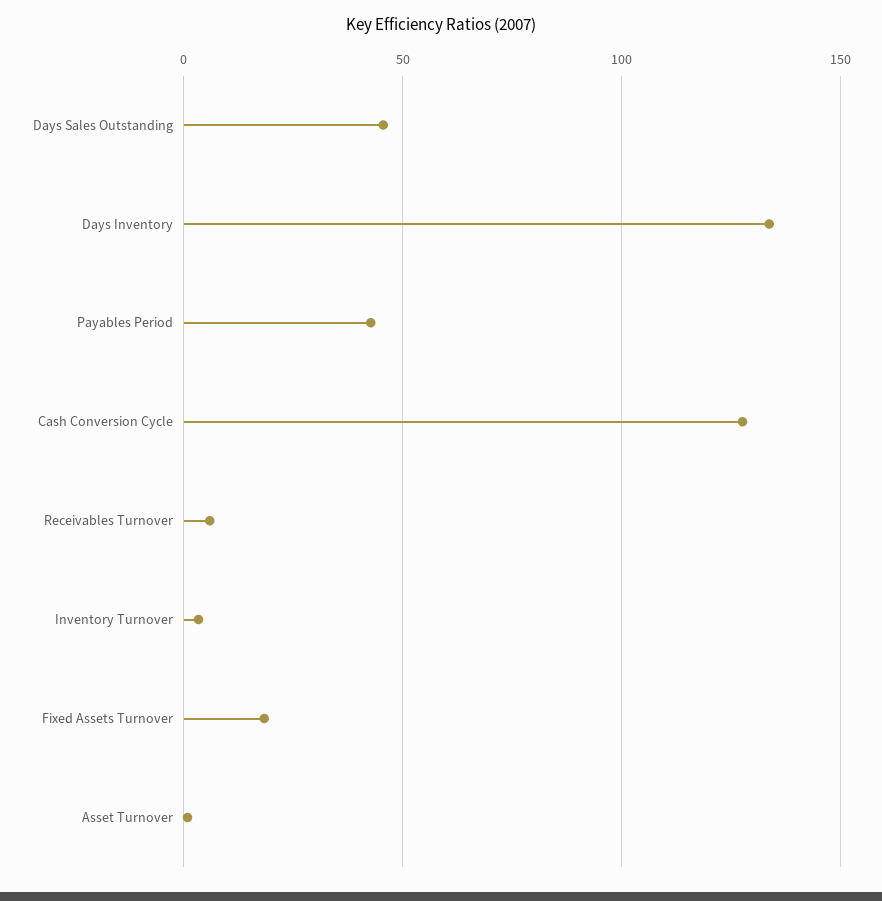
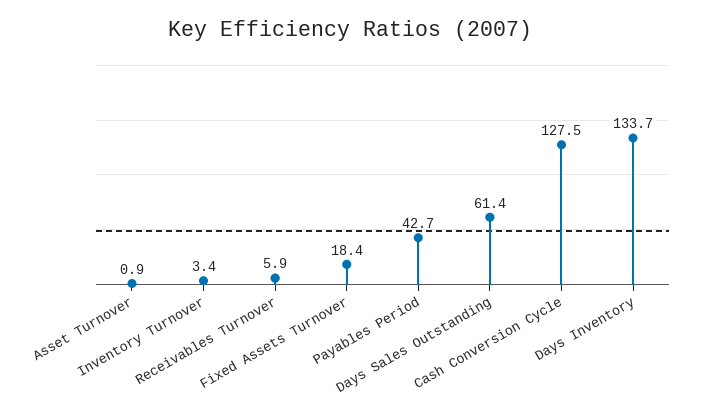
  {
-   "Days Sales Outstanding": 45,
+   "Days Sales Outstanding": 61.4,
    "Days Inventory": 133.7,
    "Payables Period": 42.7,
    "Cash Conversion Cycle": 127.5,
    "Receivables Turnover": 5.9,
    "Inventory Turnover": 3.4,
    "Fixed Assets Turnover": 18.4,
    "Asset Turnover": 0.9
  }

